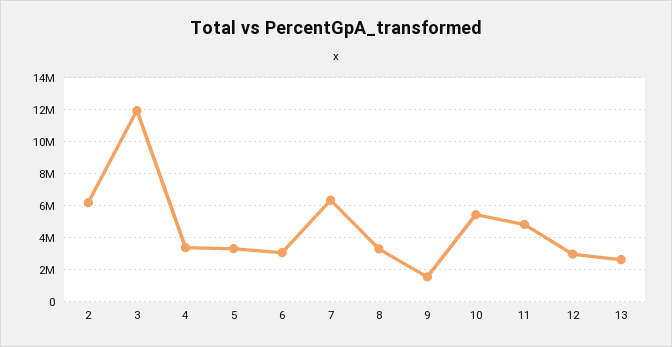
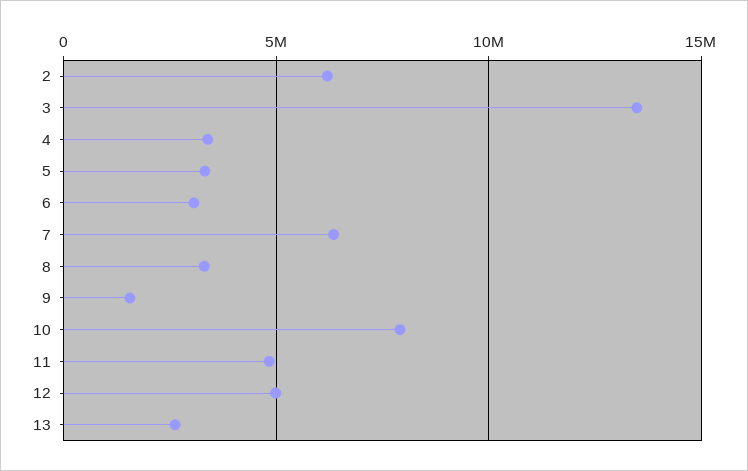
  {
    "2": 6000000,
-   "3": 12000000,
+   "3": 13500000,
    "4": 3500000,
    "5": 3500000,
    "6": 3000000,
    "7": 6500000,
    "8": 3500000,
    "9": 1500000,
-   "10": 5500000,
+   "10": 8000000,
    "11": 5000000,
-   "12": 3000000,
+   "12": 5000000,
    "13": 2500000
  }

